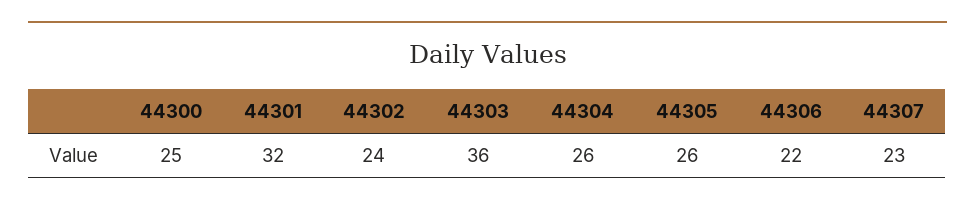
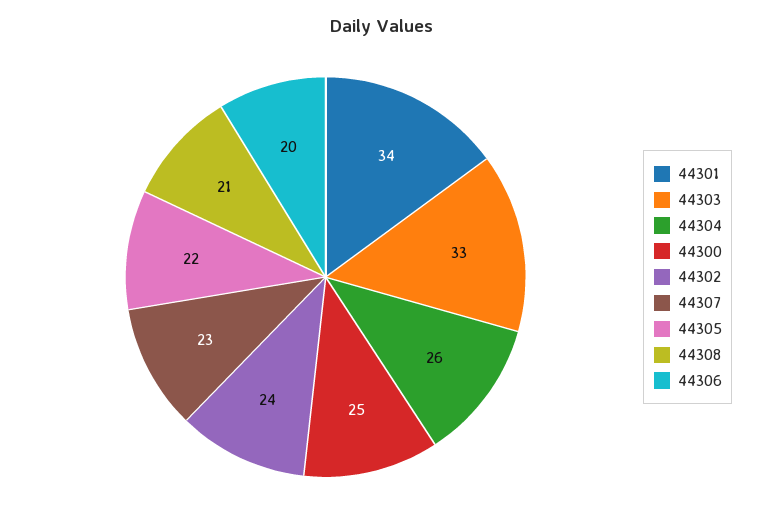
  {
    "44300": 25,
-   "44301": 32,
+   "44301": 34,
    "44302": 24,
-   "44303": 36,
+   "44303": 33,
    "44304": 26,
-   "44305": 26,
+   "44305": 22,
-   "44306": 22,
+   "44306": 20,
-   "44307": 23
+   "44307": 23,
+   "44308": 21
  }

